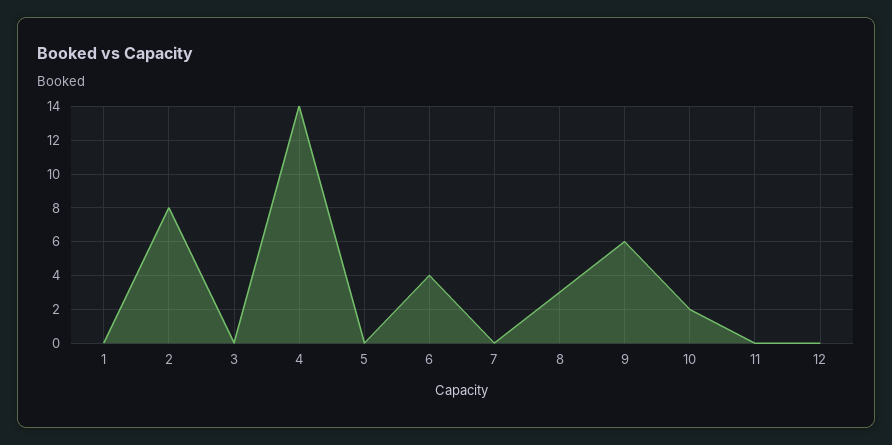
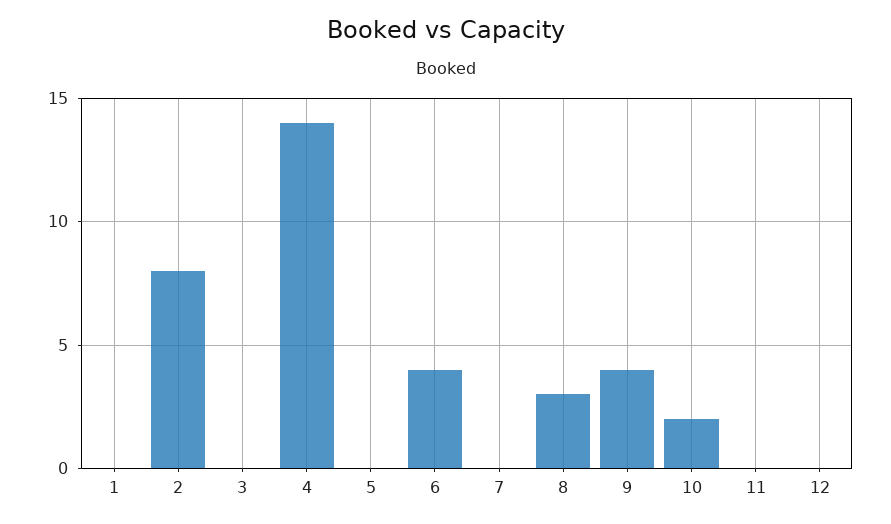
  {
    "1": 0,
    "2": 8,
    "3": 0,
    "4": 14,
    "5": 0,
    "6": 4,
    "7": 0,
    "8": 3,
-   "9": 6,
+   "9": 4,
    "10": 2,
    "11": 0,
    "12": 0
  }

